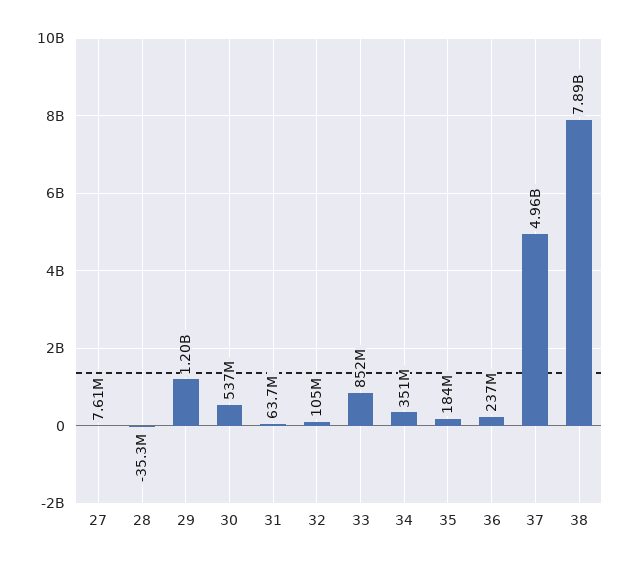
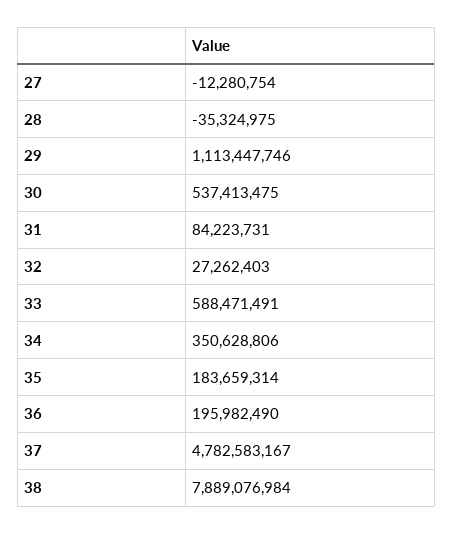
  {
-   "27": 7610000,
+   "27": -12280754,
    "28": -35324975,
-   "29": 1200000000,
+   "29": 1113447746,
    "30": 537413475,
-   "31": 63700000,
+   "31": 84223731,
-   "32": 105000000,
+   "32": 27262403,
-   "33": 852000000,
+   "33": 588471491,
    "34": 350628806,
    "35": 183659314,
-   "36": 237000000,
+   "36": 195982490,
-   "37": 4960000000,
+   "37": 4782583167,
    "38": 7889076984
  }

